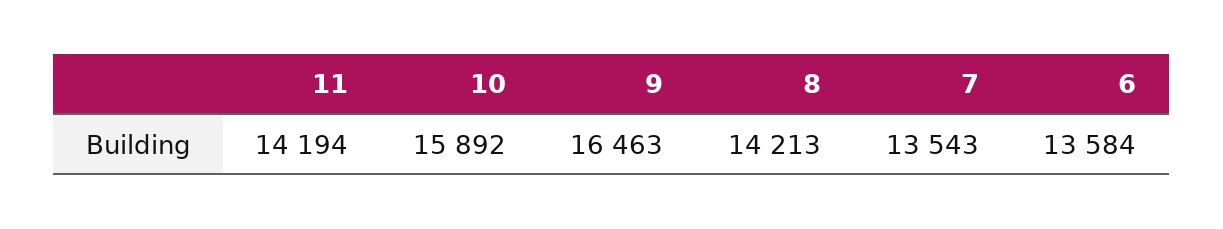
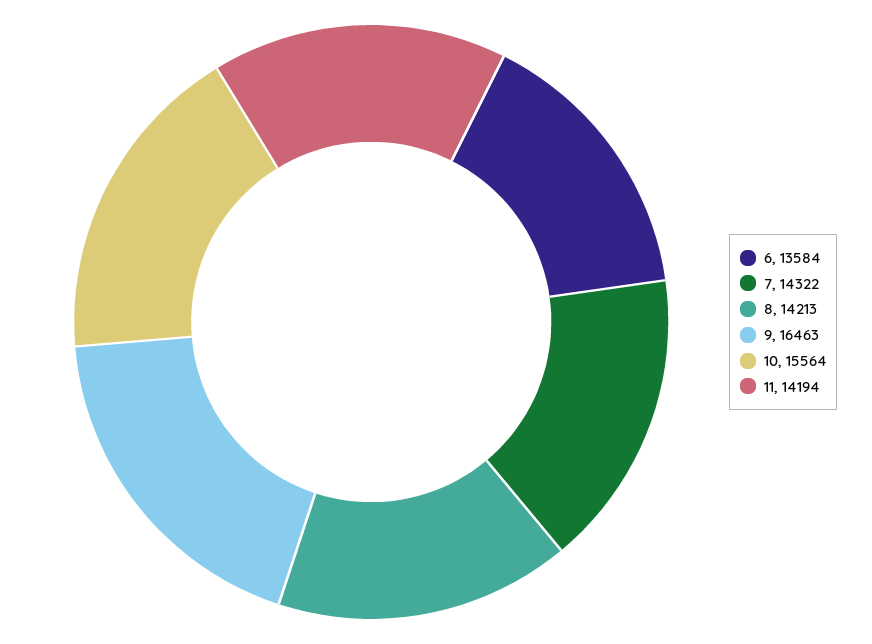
  {
    "11": 14194,
-   "10": 15892,
+   "10": 15564,
    "9": 16463,
    "8": 14213,
-   "7": 13543,
+   "7": 14322,
    "6": 13584
  }

